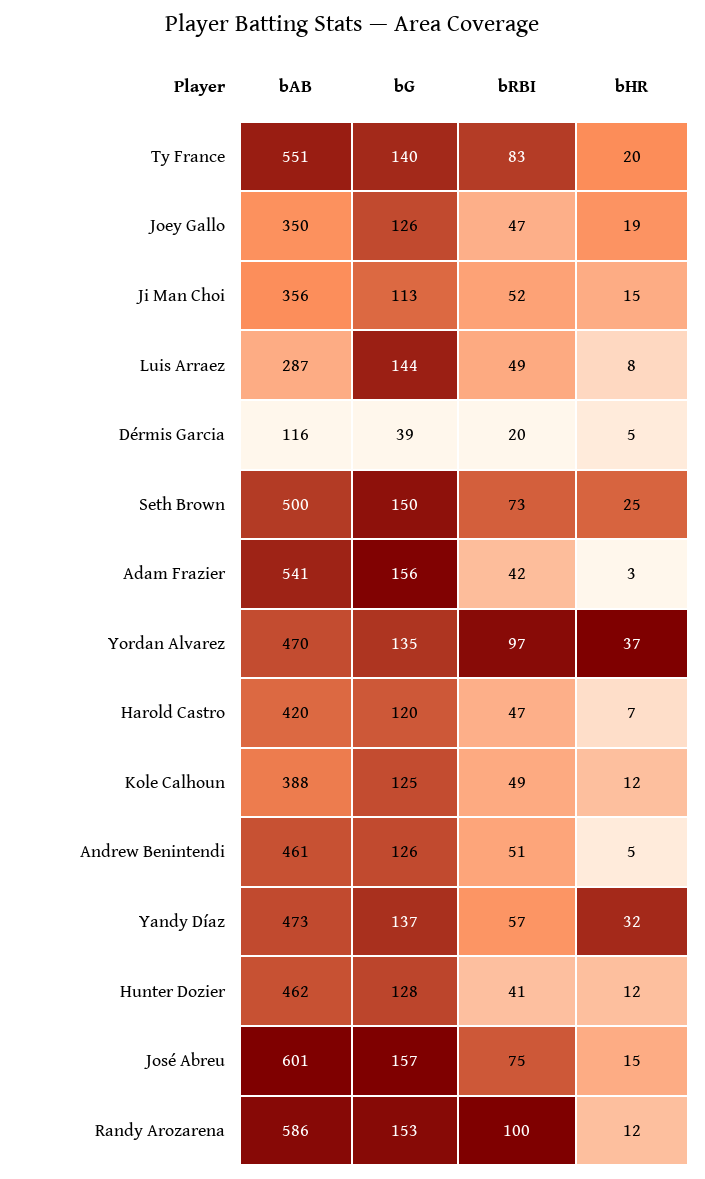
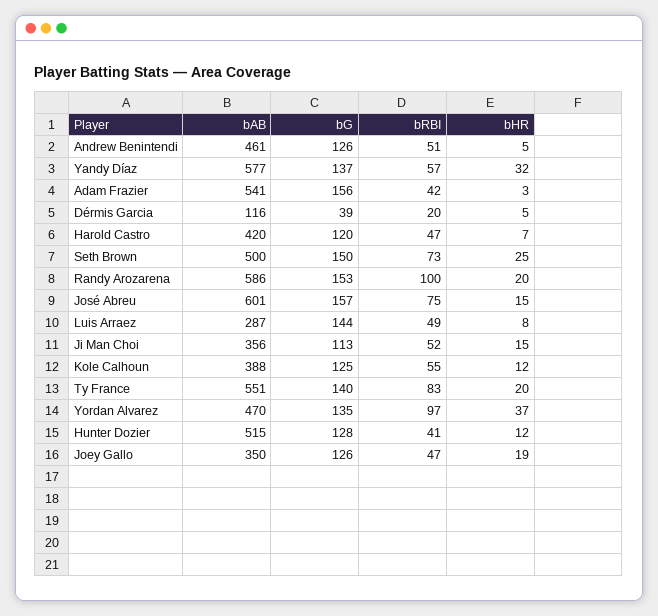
  {
    "bAB": {
      "Ty France": 551,
      "Joey Gallo": 350,
      "Ji Man Choi": 356,
      "Luis Arraez": 287,
      "Dérmis Garcia": 116,
      "Seth Brown": 500,
      "Adam Frazier": 541,
      "Yordan Alvarez": 470,
      "Harold Castro": 420,
      "Kole Calhoun": 388,
      "Andrew Benintendi": 461,
-     "Yandy Díaz": 473,
+     "Yandy Díaz": 577,
-     "Hunter Dozier": 462,
+     "Hunter Dozier": 515,
      "José Abreu": 601,
      "Randy Arozarena": 586
    },
    "bG": {
      "Ty France": 140,
      "Joey Gallo": 126,
      "Ji Man Choi": 113,
      "Luis Arraez": 144,
      "Dérmis Garcia": 39,
      "Seth Brown": 150,
      "Adam Frazier": 156,
      "Yordan Alvarez": 135,
      "Harold Castro": 120,
      "Kole Calhoun": 125,
      "Andrew Benintendi": 126,
      "Yandy Díaz": 137,
      "Hunter Dozier": 128,
      "José Abreu": 157,
      "Randy Arozarena": 153
    },
    "bRBI": {
      "Ty France": 83,
      "Joey Gallo": 47,
      "Ji Man Choi": 52,
      "Luis Arraez": 49,
      "Dérmis Garcia": 20,
      "Seth Brown": 73,
      "Adam Frazier": 42,
      "Yordan Alvarez": 97,
      "Harold Castro": 47,
-     "Kole Calhoun": 49,
+     "Kole Calhoun": 55,
      "Andrew Benintendi": 51,
      "Yandy Díaz": 57,
      "Hunter Dozier": 41,
      "José Abreu": 75,
      "Randy Arozarena": 100
    },
    "bHR": {
      "Ty France": 20,
      "Joey Gallo": 19,
      "Ji Man Choi": 15,
      "Luis Arraez": 8,
      "Dérmis Garcia": 5,
      "Seth Brown": 25,
      "Adam Frazier": 3,
      "Yordan Alvarez": 37,
      "Harold Castro": 7,
      "Kole Calhoun": 12,
      "Andrew Benintendi": 5,
      "Yandy Díaz": 32,
      "Hunter Dozier": 12,
      "José Abreu": 15,
-     "Randy Arozarena": 12
+     "Randy Arozarena": 20
    }
  }

